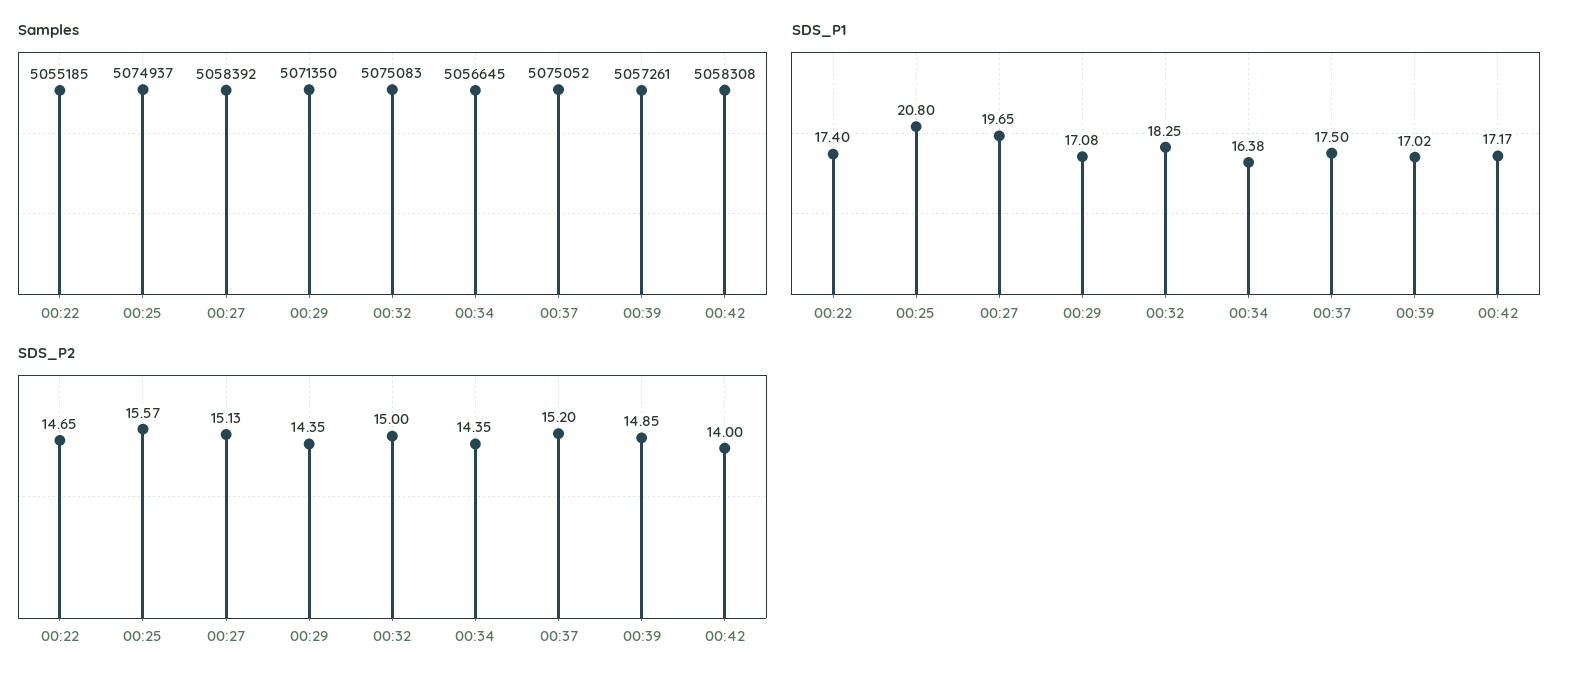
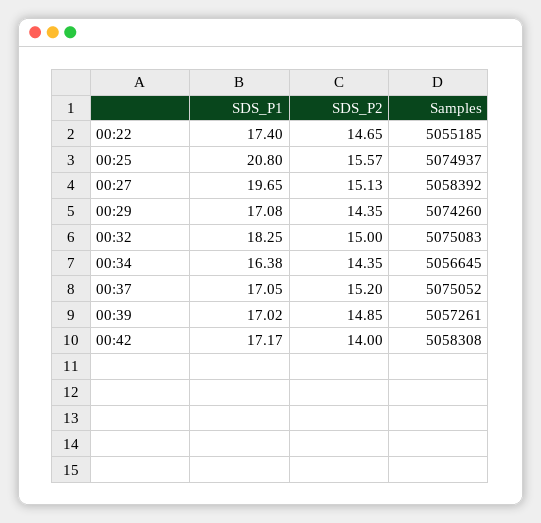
  {
    "Samples": {
      "00:22": 5055185,
      "00:25": 5074937,
      "00:27": 5058392,
-     "00:29": 5071350,
+     "00:29": 5074260,
      "00:32": 5075083,
      "00:34": 5056645,
      "00:37": 5075052,
      "00:39": 5057261,
      "00:42": 5058308
    },
    "SDS_P1": {
      "00:22": 17.4,
      "00:25": 20.8,
      "00:27": 19.65,
      "00:29": 17.08,
      "00:32": 18.25,
      "00:34": 16.38,
-     "00:37": 17.5,
+     "00:37": 17.05,
      "00:39": 17.02,
      "00:42": 17.17
    },
    "SDS_P2": {
      "00:22": 14.65,
      "00:25": 15.57,
      "00:27": 15.13,
      "00:29": 14.35,
      "00:32": 15,
      "00:34": 14.35,
      "00:37": 15.2,
      "00:39": 14.85,
      "00:42": 14
    }
  }

